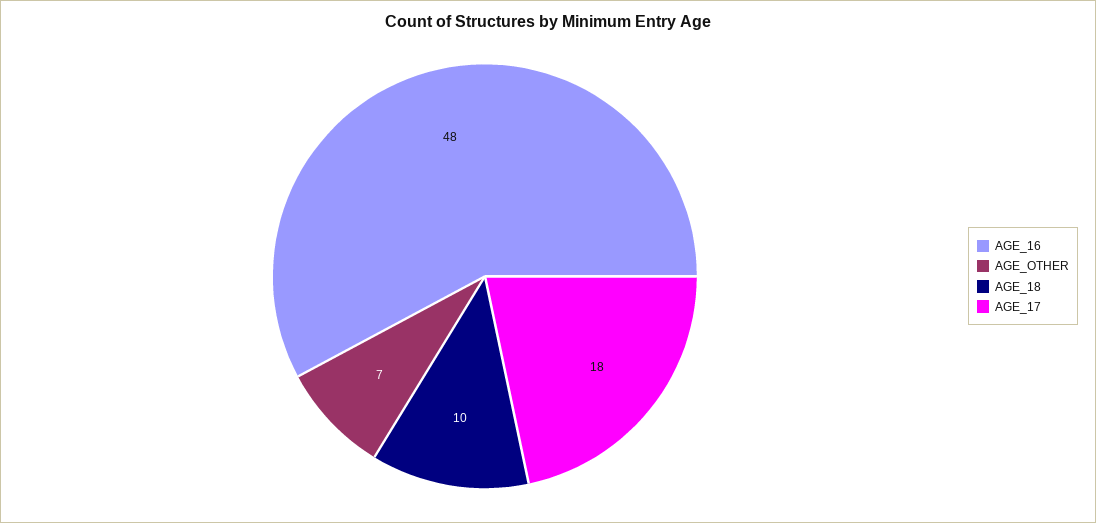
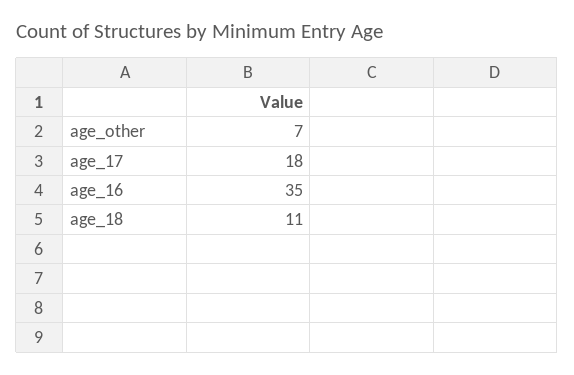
  {
-   "AGE_16": 48,
+   "AGE_16": 35,
    "AGE_OTHER": 7,
-   "AGE_18": 10,
+   "AGE_18": 11,
    "AGE_17": 18
  }

